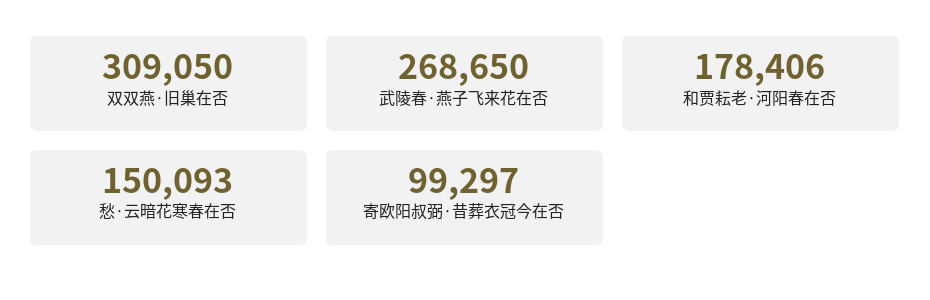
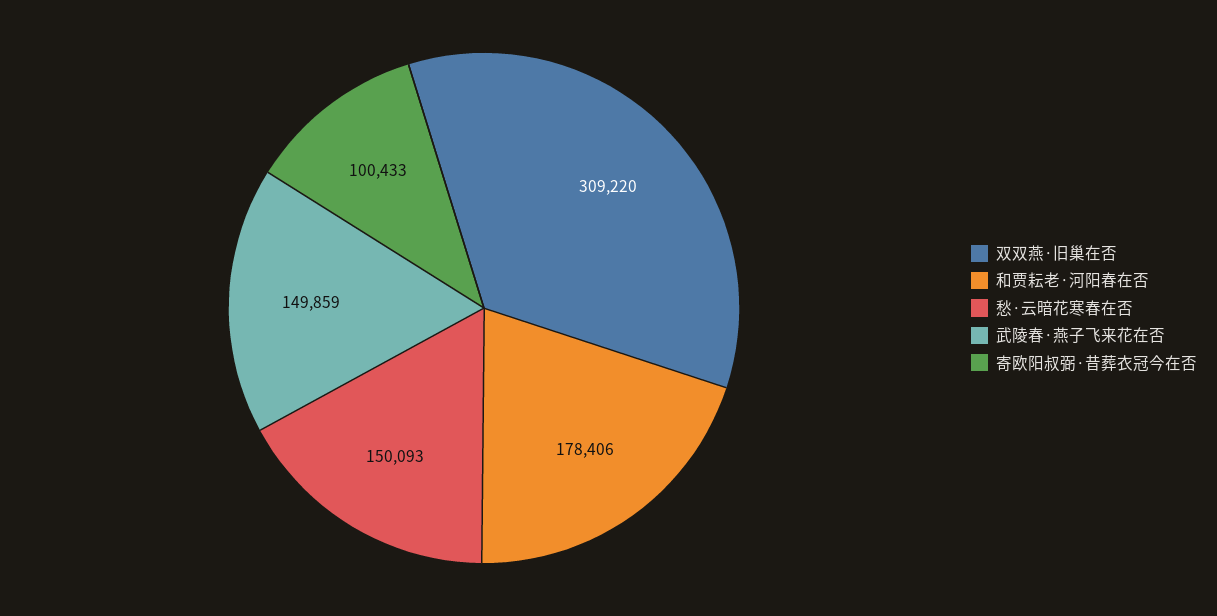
  {
-   "双双燕·旧巢在否": 309050,
+   "双双燕·旧巢在否": 309220,
-   "武陵春·燕子飞来花在否": 268650,
+   "武陵春·燕子飞来花在否": 149859,
    "和贾耘老·河阳春在否": 178406,
    "愁·云暗花寒春在否": 150093,
-   "寄欧阳叔弼·昔葬衣冠今在否": 99297
+   "寄欧阳叔弼·昔葬衣冠今在否": 100433
  }

